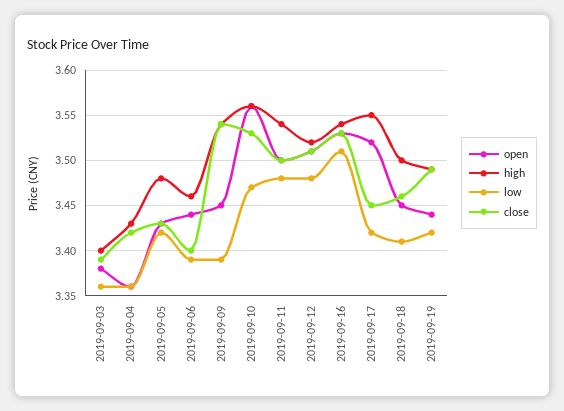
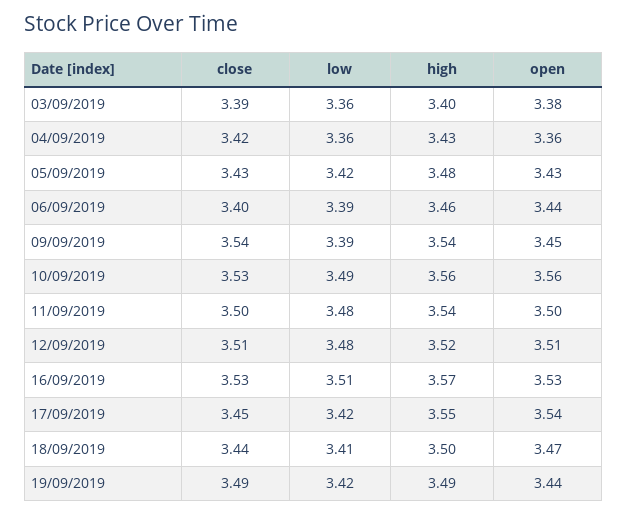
  {
    "open": {
      "2019-09-03": 3.38,
      "2019-09-04": 3.36,
      "2019-09-05": 3.43,
      "2019-09-06": 3.44,
      "2019-09-09": 3.45,
      "2019-09-10": 3.56,
      "2019-09-11": 3.5,
      "2019-09-12": 3.51,
      "2019-09-16": 3.53,
-     "2019-09-17": 3.52,
+     "2019-09-17": 3.54,
-     "2019-09-18": 3.45,
+     "2019-09-18": 3.47,
      "2019-09-19": 3.44
    },
    "high": {
      "2019-09-03": 3.4,
      "2019-09-04": 3.43,
      "2019-09-05": 3.48,
      "2019-09-06": 3.46,
      "2019-09-09": 3.54,
      "2019-09-10": 3.56,
      "2019-09-11": 3.54,
      "2019-09-12": 3.52,
-     "2019-09-16": 3.54,
+     "2019-09-16": 3.57,
      "2019-09-17": 3.55,
      "2019-09-18": 3.5,
      "2019-09-19": 3.49
    },
    "low": {
      "2019-09-03": 3.36,
      "2019-09-04": 3.36,
      "2019-09-05": 3.42,
      "2019-09-06": 3.39,
      "2019-09-09": 3.39,
-     "2019-09-10": 3.47,
+     "2019-09-10": 3.49,
      "2019-09-11": 3.48,
      "2019-09-12": 3.48,
      "2019-09-16": 3.51,
      "2019-09-17": 3.42,
      "2019-09-18": 3.41,
      "2019-09-19": 3.42
    },
    "close": {
      "2019-09-03": 3.39,
      "2019-09-04": 3.42,
      "2019-09-05": 3.43,
      "2019-09-06": 3.4,
      "2019-09-09": 3.54,
      "2019-09-10": 3.53,
      "2019-09-11": 3.5,
      "2019-09-12": 3.51,
      "2019-09-16": 3.53,
      "2019-09-17": 3.45,
-     "2019-09-18": 3.46,
+     "2019-09-18": 3.44,
      "2019-09-19": 3.49
    }
  }

